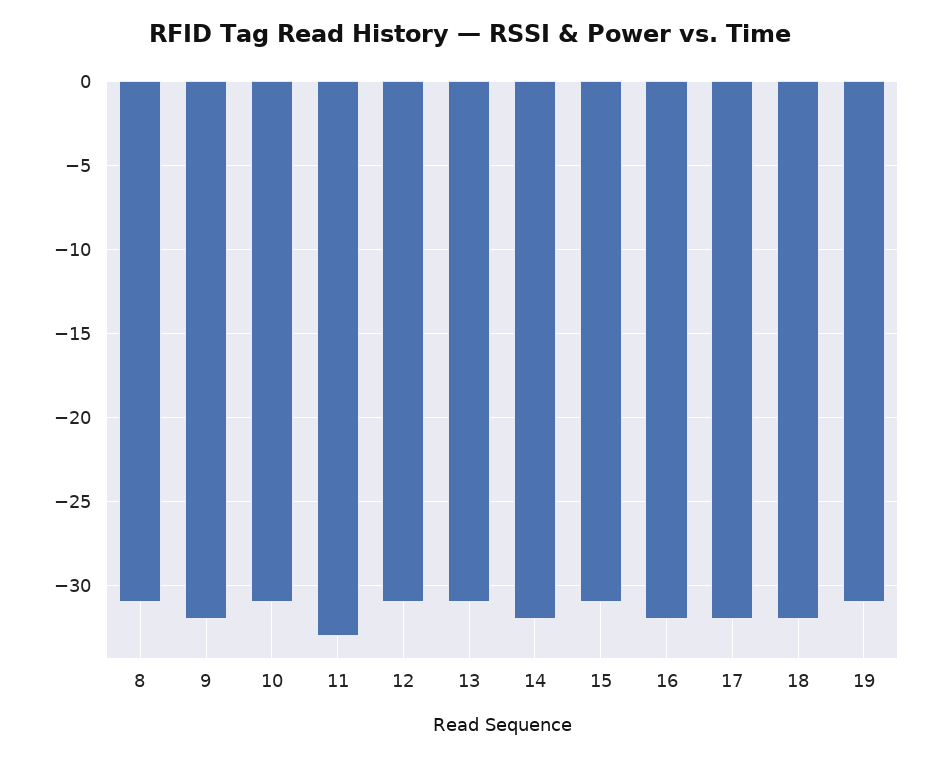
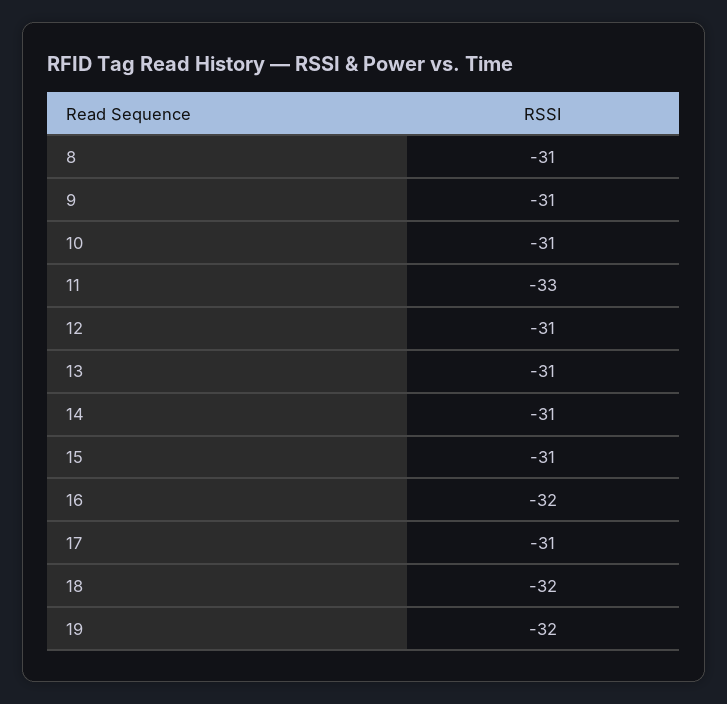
  {
    "8": -31,
-   "9": -32,
+   "9": -31,
    "10": -31,
    "11": -33,
    "12": -31,
    "13": -31,
-   "14": -32,
+   "14": -31,
    "15": -31,
    "16": -32,
-   "17": -32,
+   "17": -31,
    "18": -32,
-   "19": -31
+   "19": -32
  }

